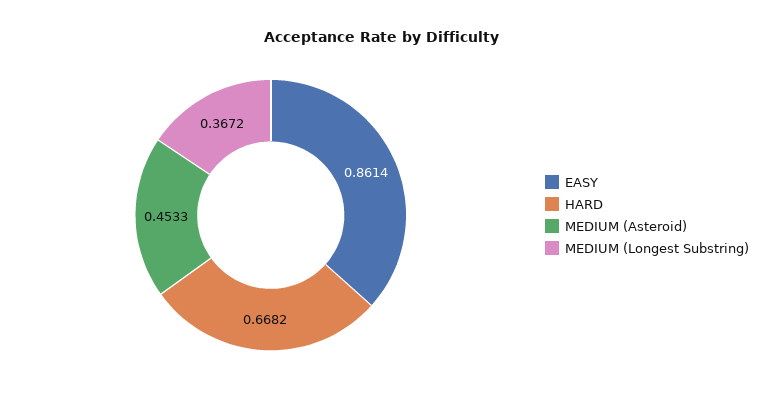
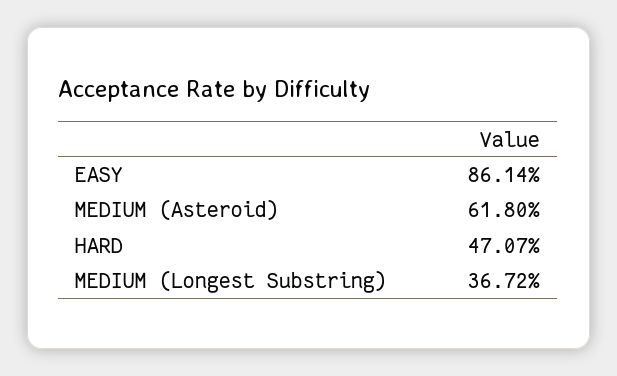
  {
    "EASY": 0.8614,
-   "HARD": 0.6682,
+   "HARD": 0.4707,
-   "MEDIUM (Asteroid)": 0.4533,
+   "MEDIUM (Asteroid)": 0.618,
    "MEDIUM (Longest Substring)": 0.3672
  }

